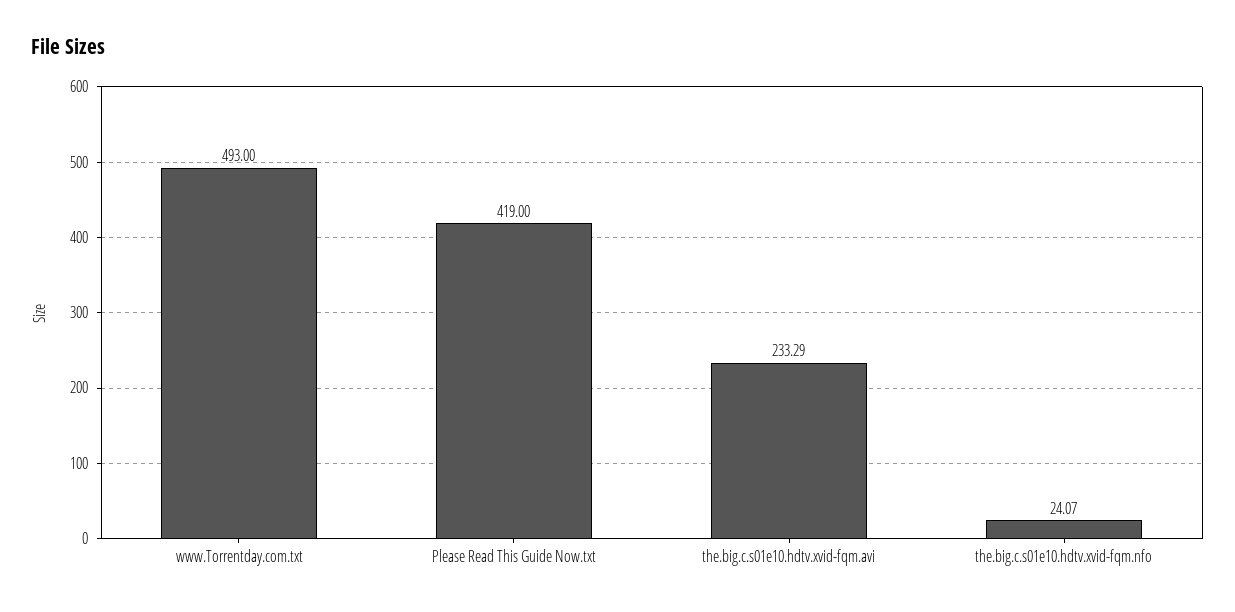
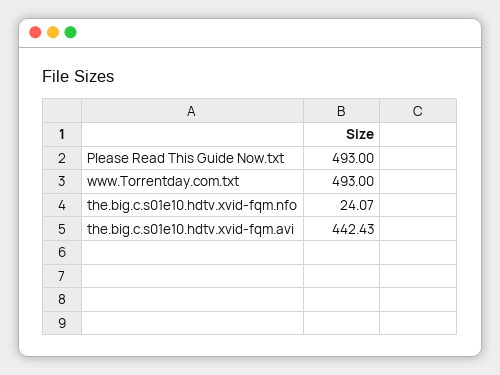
  {
    "www.Torrentday.com.txt": 493,
-   "Please Read This Guide Now.txt": 419,
+   "Please Read This Guide Now.txt": 493,
-   "the.big.c.s01e10.hdtv.xvid-fqm.avi": 233.29,
+   "the.big.c.s01e10.hdtv.xvid-fqm.avi": 442.43,
    "the.big.c.s01e10.hdtv.xvid-fqm.nfo": 24.07
  }

